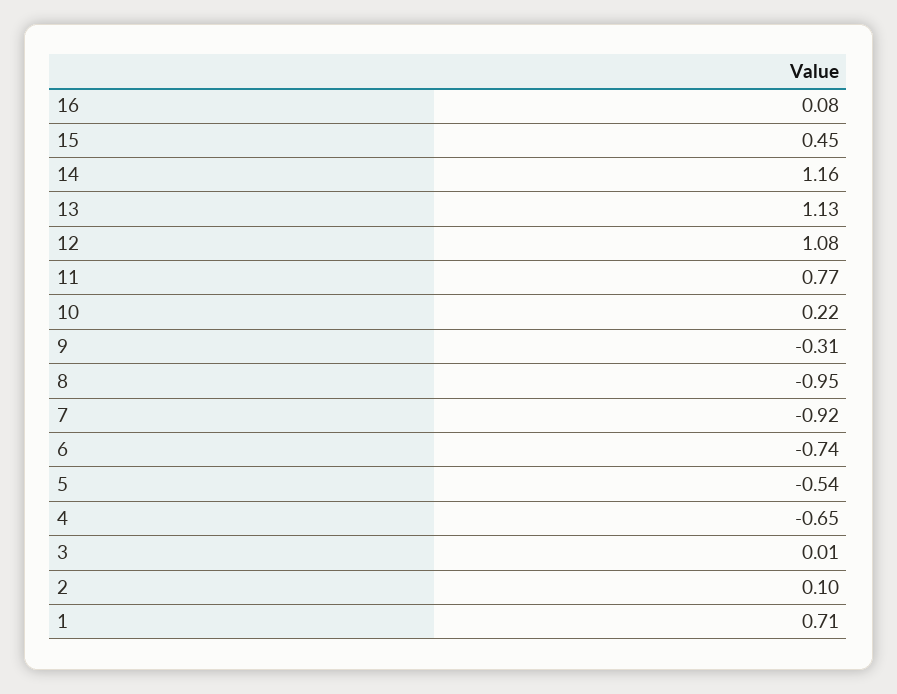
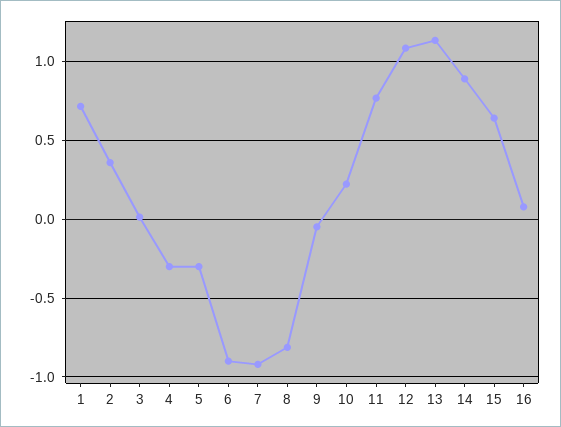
  {
    "16": 0.08,
-   "15": 0.45,
+   "15": 0.65,
-   "14": 1.16,
+   "14": 0.9,
    "13": 1.13,
    "12": 1.08,
    "11": 0.77,
    "10": 0.22,
-   "9": -0.31,
+   "9": -0.05,
-   "8": -0.95,
+   "8": -0.8,
    "7": -0.92,
-   "6": -0.74,
+   "6": -0.9,
-   "5": -0.54,
+   "5": -0.3,
-   "4": -0.65,
+   "4": -0.3,
    "3": 0.01,
-   "2": 0.1,
+   "2": 0.35,
    "1": 0.71
  }

